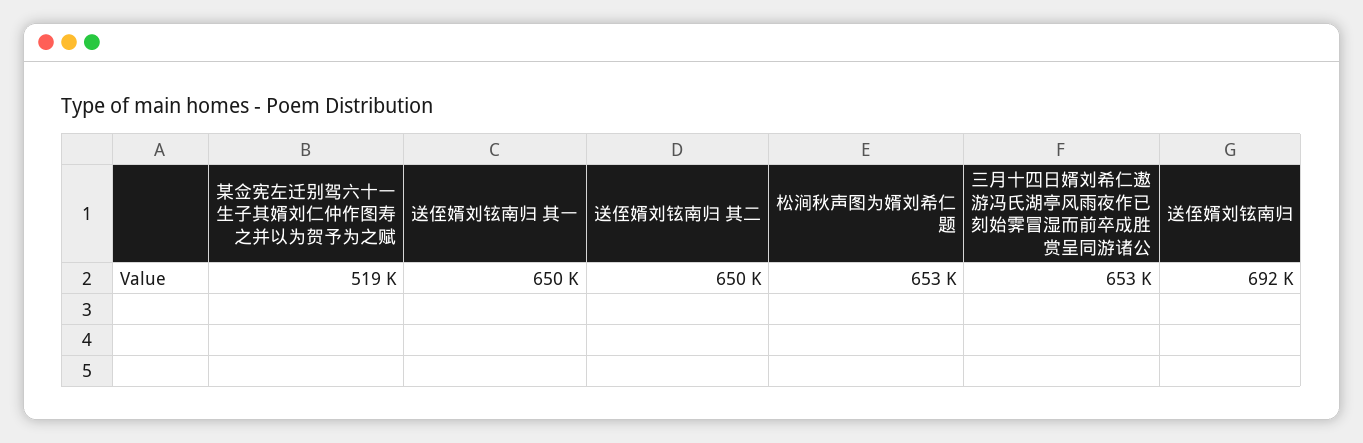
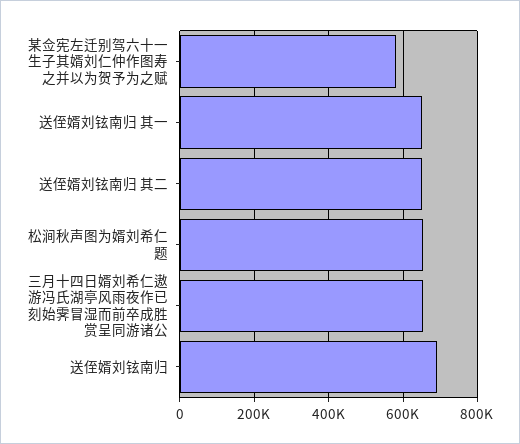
  {
-   "某佥宪左迁别驾六十一生子其婿刘仁仲作图寿之并以为贺予为之赋": 519000,
+   "某佥宪左迁别驾六十一生子其婿刘仁仲作图寿之并以为贺予为之赋": 580000,
    "送侄婿刘铉南归 其一": 650000,
    "送侄婿刘铉南归 其二": 650000,
    "松涧秋声图为婿刘希仁题": 653000,
    "三月十四日婿刘希仁遨游冯氏湖亭风雨夜作已刻始霁冒湿而前卒成胜赏呈同游诸公": 653000,
    "送侄婿刘铉南归": 692000
  }

